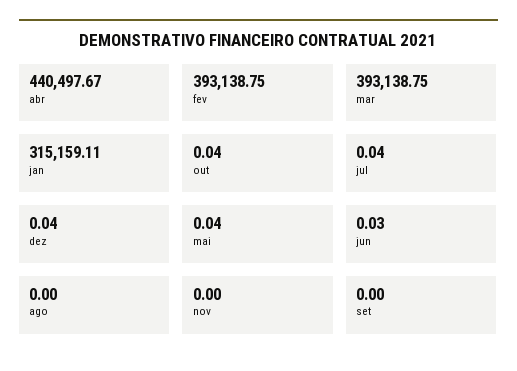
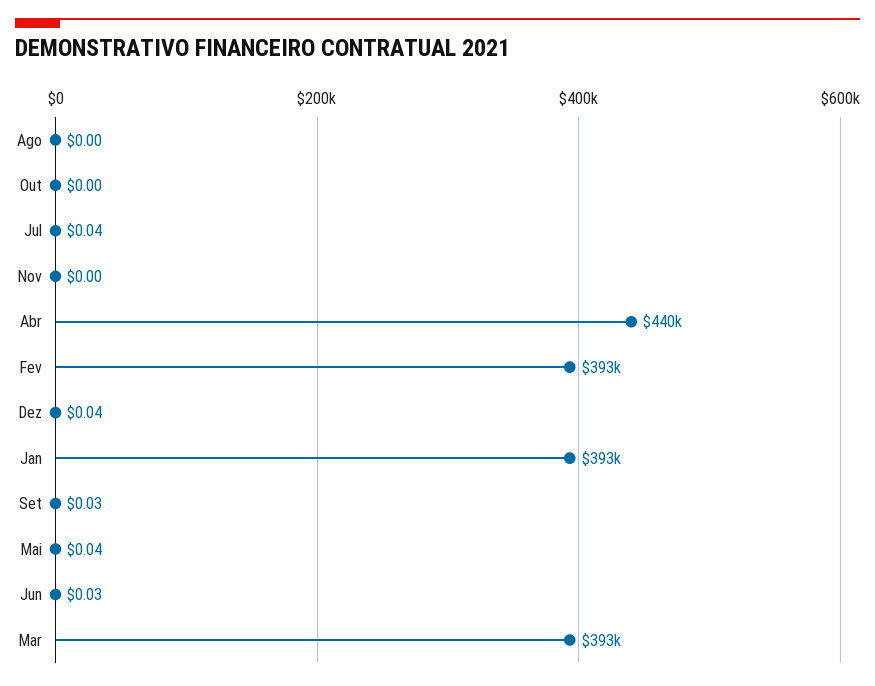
  {
    "abr": 440497.67,
    "fev": 393138.75,
    "mar": 393138.75,
-   "jan": 315159.11,
+   "jan": 393000,
-   "out": 0.04,
+   "out": 0,
    "jul": 0.04,
    "dez": 0.04,
    "mai": 0.04,
    "jun": 0.03,
    "ago": 0,
    "nov": 0,
-   "set": 0
+   "set": 0.03
  }

